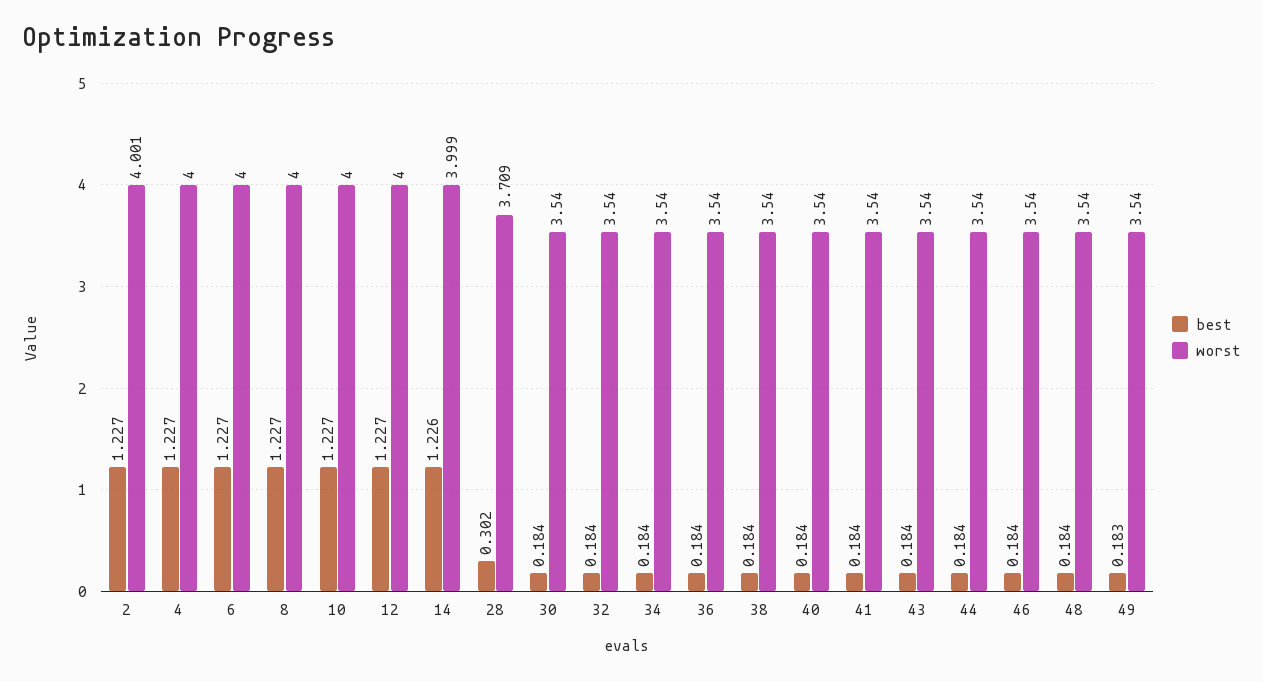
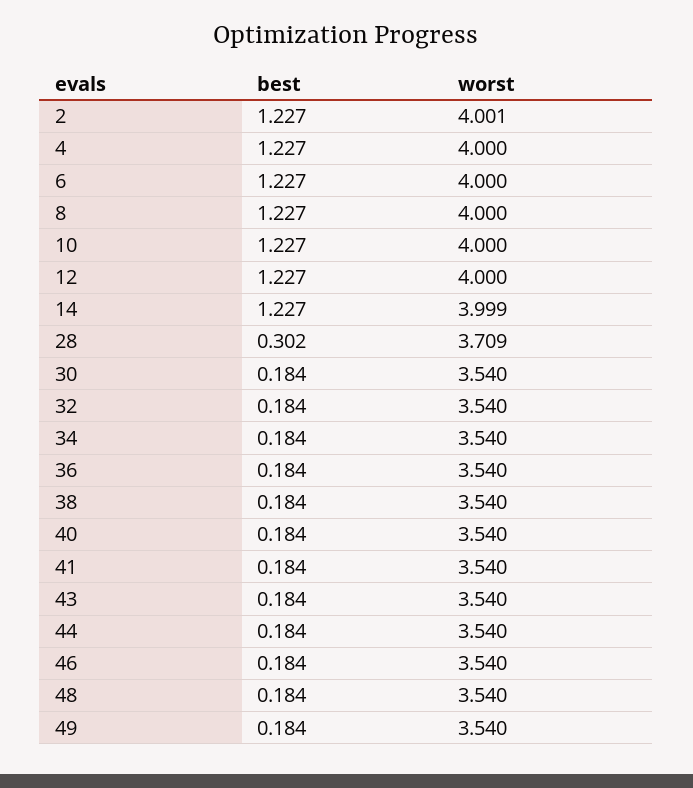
  {
    "best": {
      "2": 1.227,
      "4": 1.227,
      "6": 1.227,
      "8": 1.227,
      "10": 1.227,
      "12": 1.227,
-     "14": 1.226,
+     "14": 1.227,
      "28": 0.302,
      "30": 0.184,
      "32": 0.184,
      "34": 0.184,
      "36": 0.184,
      "38": 0.184,
      "40": 0.184,
      "41": 0.184,
      "43": 0.184,
      "44": 0.184,
      "46": 0.184,
      "48": 0.184,
-     "49": 0.183
+     "49": 0.184
    },
    "worst": {
      "2": 4.001,
      "4": 4,
      "6": 4,
      "8": 4,
      "10": 4,
      "12": 4,
      "14": 3.999,
      "28": 3.709,
      "30": 3.54,
      "32": 3.54,
      "34": 3.54,
      "36": 3.54,
      "38": 3.54,
      "40": 3.54,
      "41": 3.54,
      "43": 3.54,
      "44": 3.54,
      "46": 3.54,
      "48": 3.54,
      "49": 3.54
    }
  }

